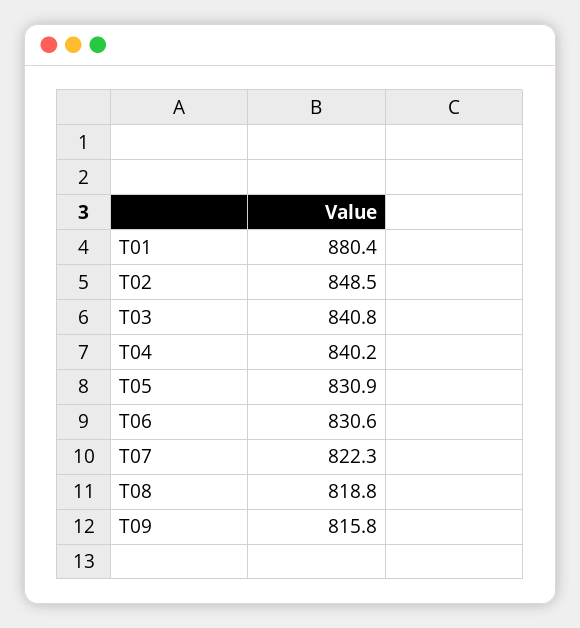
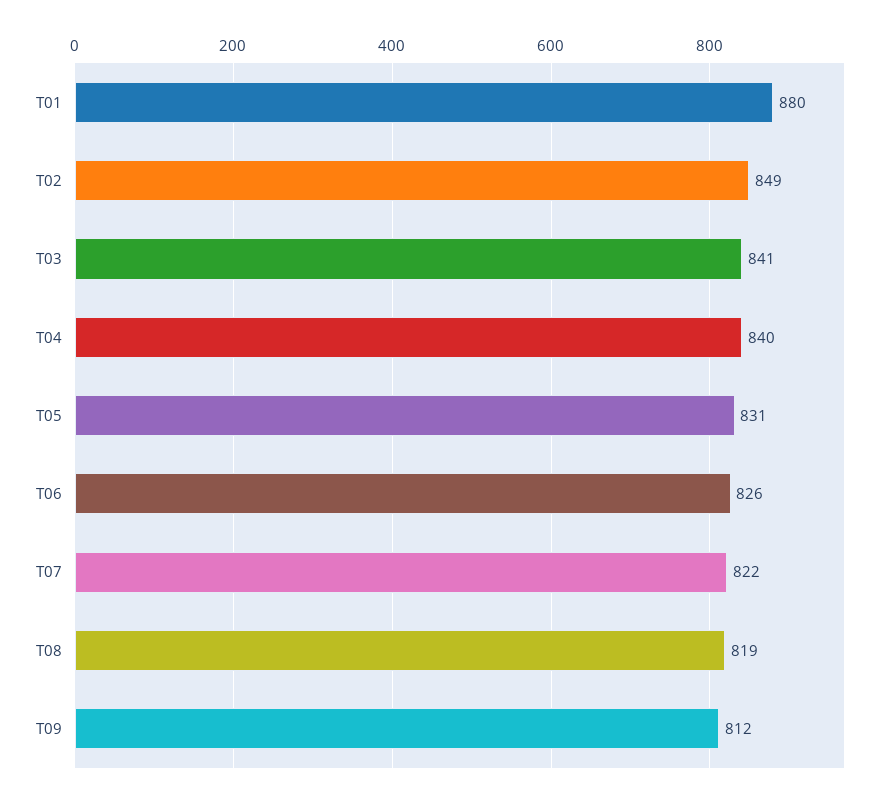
  {
    "T01": 880.4,
    "T02": 848.5,
    "T03": 840.8,
    "T04": 840.2,
    "T05": 830.9,
-   "T06": 830.6,
+   "T06": 826,
    "T07": 822.3,
    "T08": 818.8,
-   "T09": 815.8
+   "T09": 812
  }

